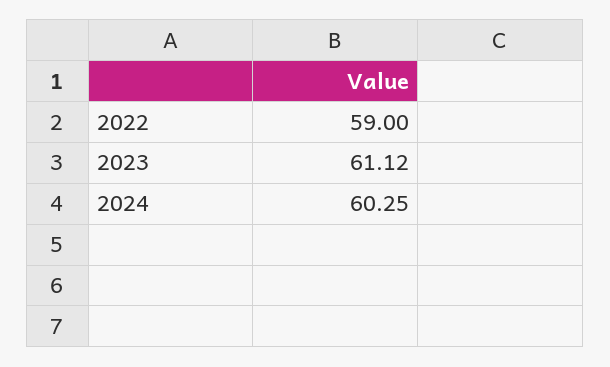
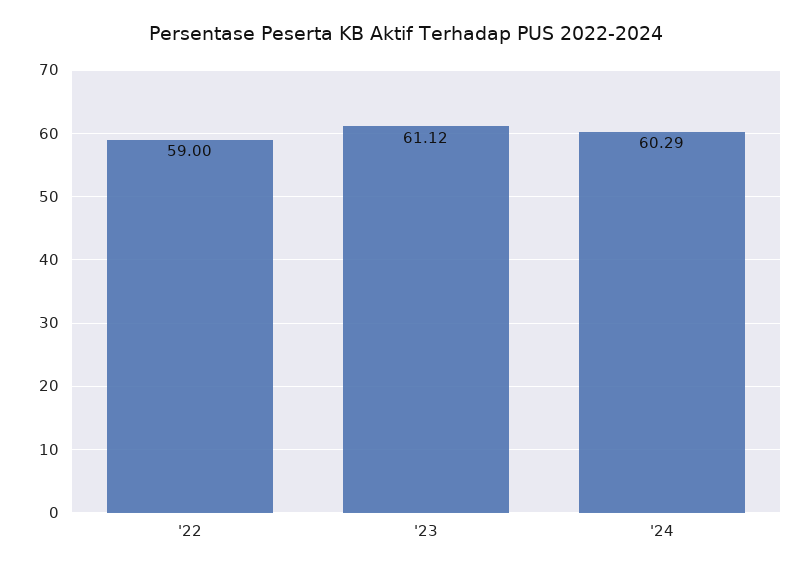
  {
    "2022": 59,
    "2023": 61.12,
-   "2024": 60.25
+   "2024": 60.29
  }

